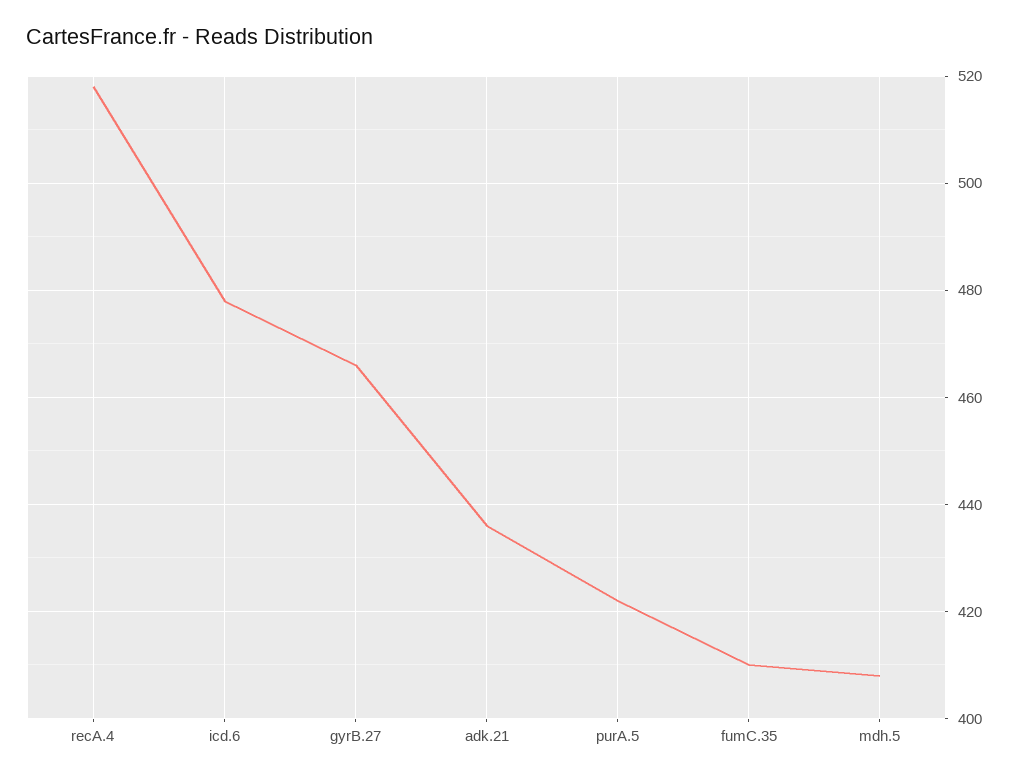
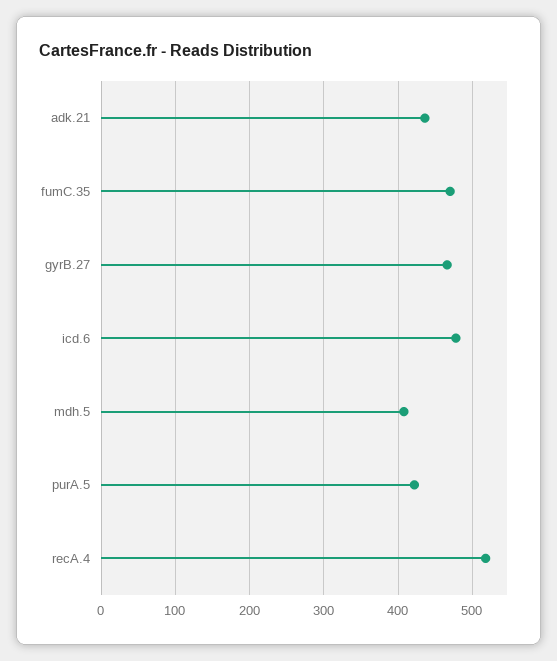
  {
    "recA.4": 520,
    "icd.6": 480,
    "gyrB.27": 465,
    "adk.21": 435,
    "purA.5": 420,
-   "fumC.35": 410,
+   "fumC.35": 470,
    "mdh.5": 410
  }

